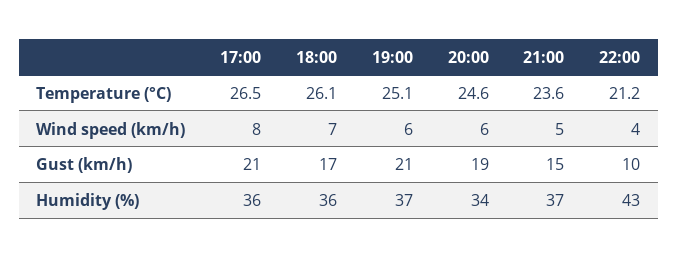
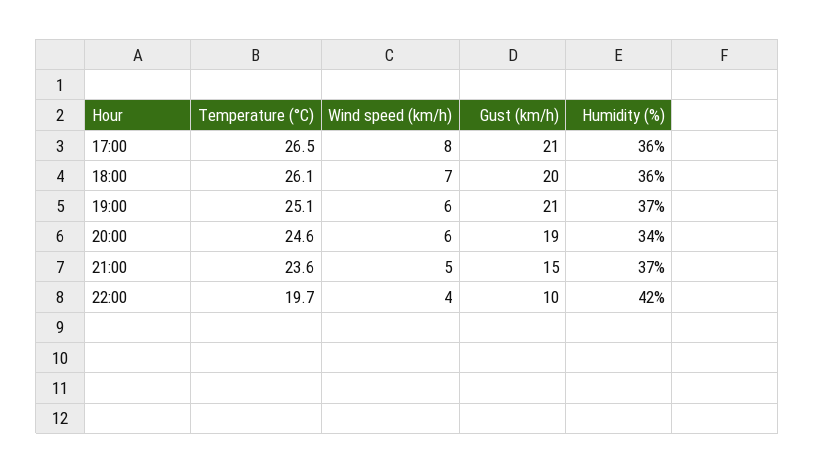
  {
    "17:00": {
      "Temperature (°C)": 26.5,
      "Wind speed (km/h)": 8,
      "Gust (km/h)": 21,
      "Humidity (%)": 36
    },
    "18:00": {
      "Temperature (°C)": 26.1,
      "Wind speed (km/h)": 7,
-     "Gust (km/h)": 17,
+     "Gust (km/h)": 20,
      "Humidity (%)": 36
    },
    "19:00": {
      "Temperature (°C)": 25.1,
      "Wind speed (km/h)": 6,
      "Gust (km/h)": 21,
      "Humidity (%)": 37
    },
    "20:00": {
      "Temperature (°C)": 24.6,
      "Wind speed (km/h)": 6,
      "Gust (km/h)": 19,
      "Humidity (%)": 34
    },
    "21:00": {
      "Temperature (°C)": 23.6,
      "Wind speed (km/h)": 5,
      "Gust (km/h)": 15,
      "Humidity (%)": 37
    },
    "22:00": {
-     "Temperature (°C)": 21.2,
+     "Temperature (°C)": 19.7,
      "Wind speed (km/h)": 4,
      "Gust (km/h)": 10,
-     "Humidity (%)": 43
+     "Humidity (%)": 42
    }
  }

